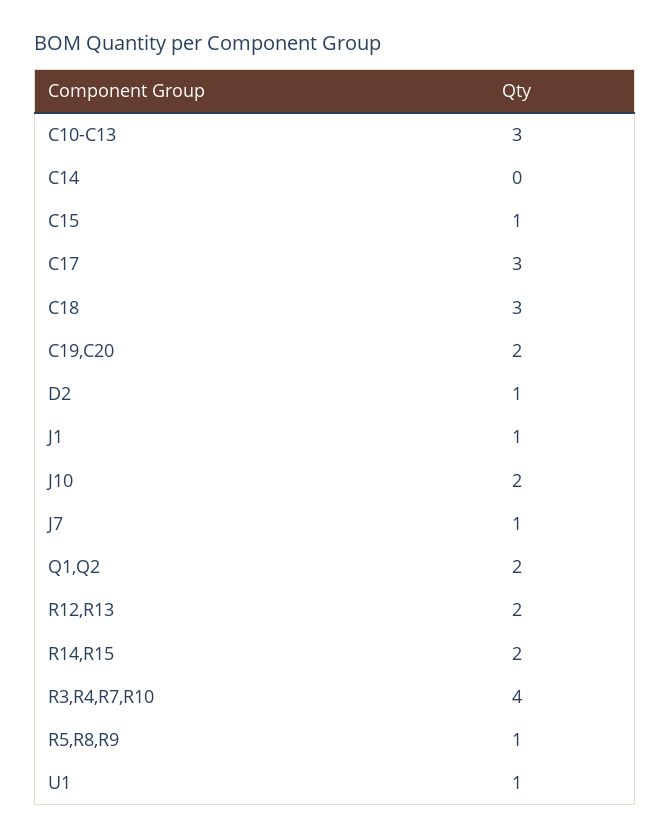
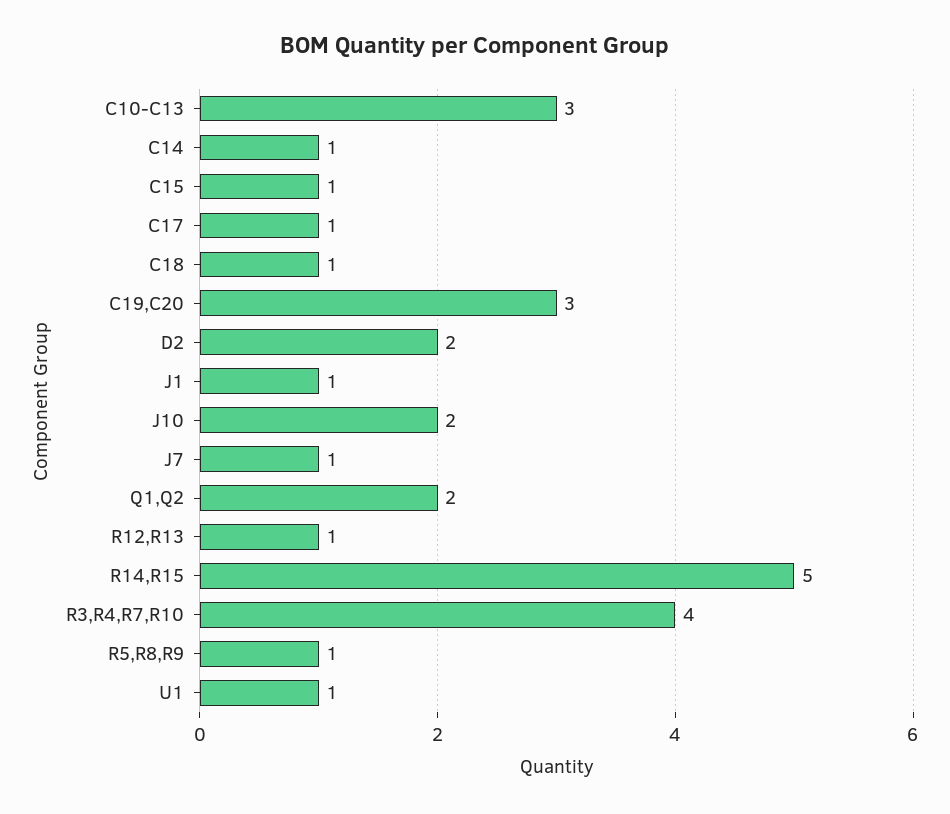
  {
    "C10-C13": 3,
-   "C14": 0,
+   "C14": 1,
    "C15": 1,
-   "C17": 3,
+   "C17": 1,
-   "C18": 3,
+   "C18": 1,
-   "C19,C20": 2,
+   "C19,C20": 3,
-   "D2": 1,
+   "D2": 2,
    "J1": 1,
    "J10": 2,
    "J7": 1,
    "Q1,Q2": 2,
-   "R12,R13": 2,
+   "R12,R13": 1,
-   "R14,R15": 2,
+   "R14,R15": 5,
    "R3,R4,R7,R10": 4,
    "R5,R8,R9": 1,
    "U1": 1
  }

